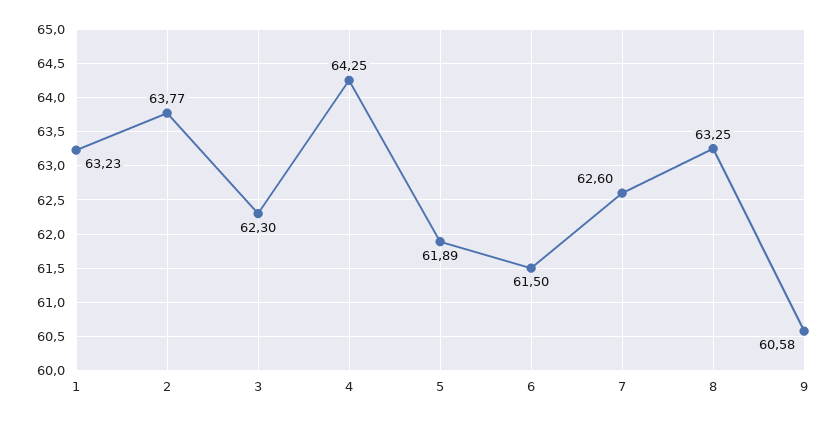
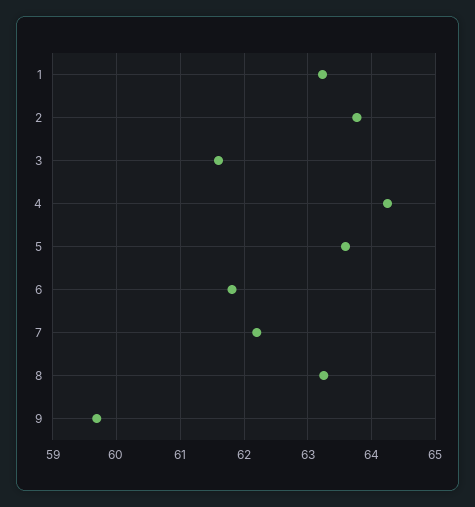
  {
    "1": 63.23,
    "2": 63.77,
-   "3": 62.3,
+   "3": 61.6,
    "4": 64.25,
-   "5": 61.89,
+   "5": 63.6,
-   "6": 61.5,
+   "6": 61.8,
-   "7": 62.6,
+   "7": 62.2,
    "8": 63.25,
-   "9": 60.58
+   "9": 59.7
  }

